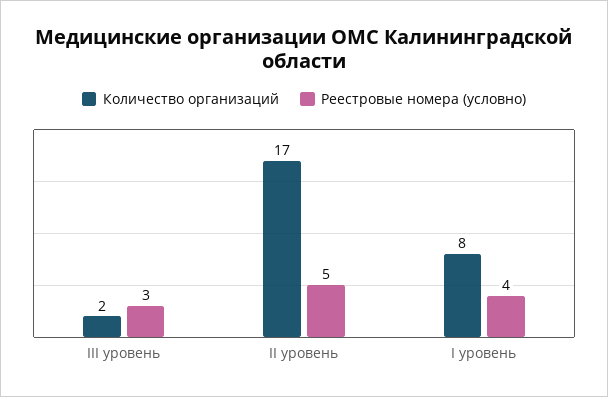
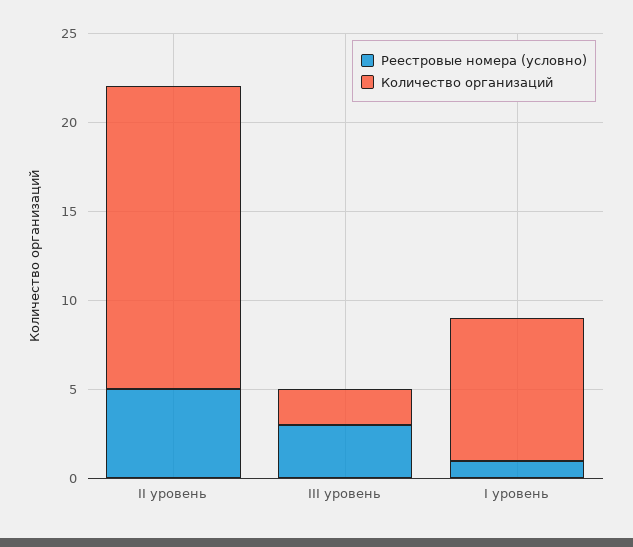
  {
    "Количество организаций": {
      "III уровень": 2,
      "II уровень": 17,
      "I уровень": 8
    },
    "Реестровые номера (условно)": {
      "III уровень": 3,
      "II уровень": 5,
-     "I уровень": 4
+     "I уровень": 1
    }
  }

